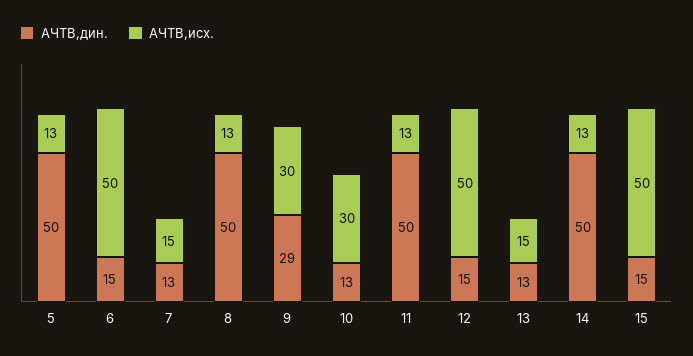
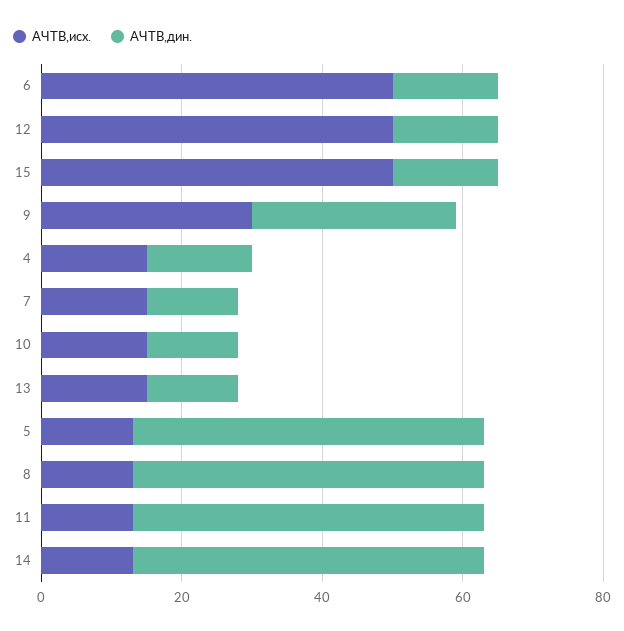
  {
    "АЧТВ,дин.": {
      "5": 50,
      "6": 15,
      "7": 13,
      "8": 50,
      "9": 29,
      "10": 13,
      "11": 50,
      "12": 15,
      "13": 13,
      "14": 50,
-     "15": 15
+     "15": 15,
+     "4": 15
    },
    "АЧТВ,исх.": {
      "5": 13,
      "6": 50,
      "7": 15,
      "8": 13,
      "9": 30,
-     "10": 30,
+     "10": 15,
      "11": 13,
      "12": 50,
      "13": 15,
      "14": 13,
-     "15": 50
+     "15": 50,
+     "4": 15
    }
  }

